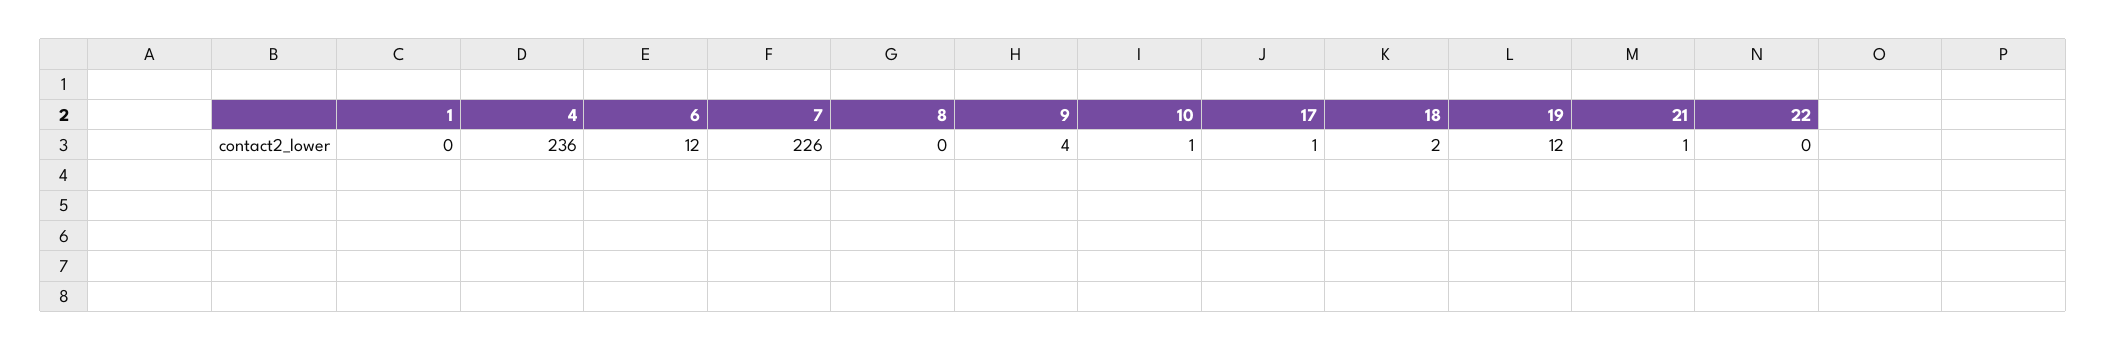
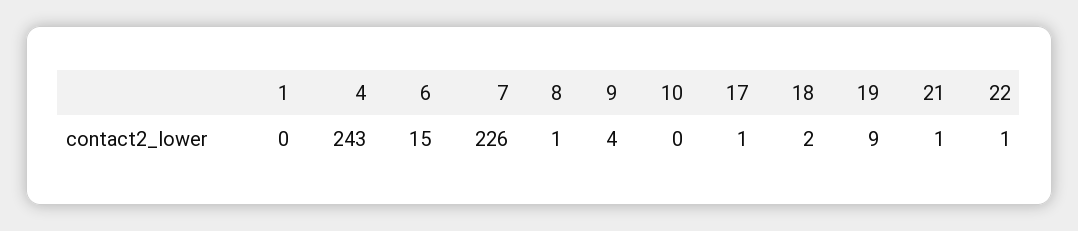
  {
    "1": 0,
-   "4": 236,
+   "4": 243,
-   "6": 12,
+   "6": 15,
    "7": 226,
-   "8": 0,
+   "8": 1,
    "9": 4,
-   "10": 1,
+   "10": 0,
    "17": 1,
    "18": 2,
-   "19": 12,
+   "19": 9,
    "21": 1,
-   "22": 0
+   "22": 1
  }

